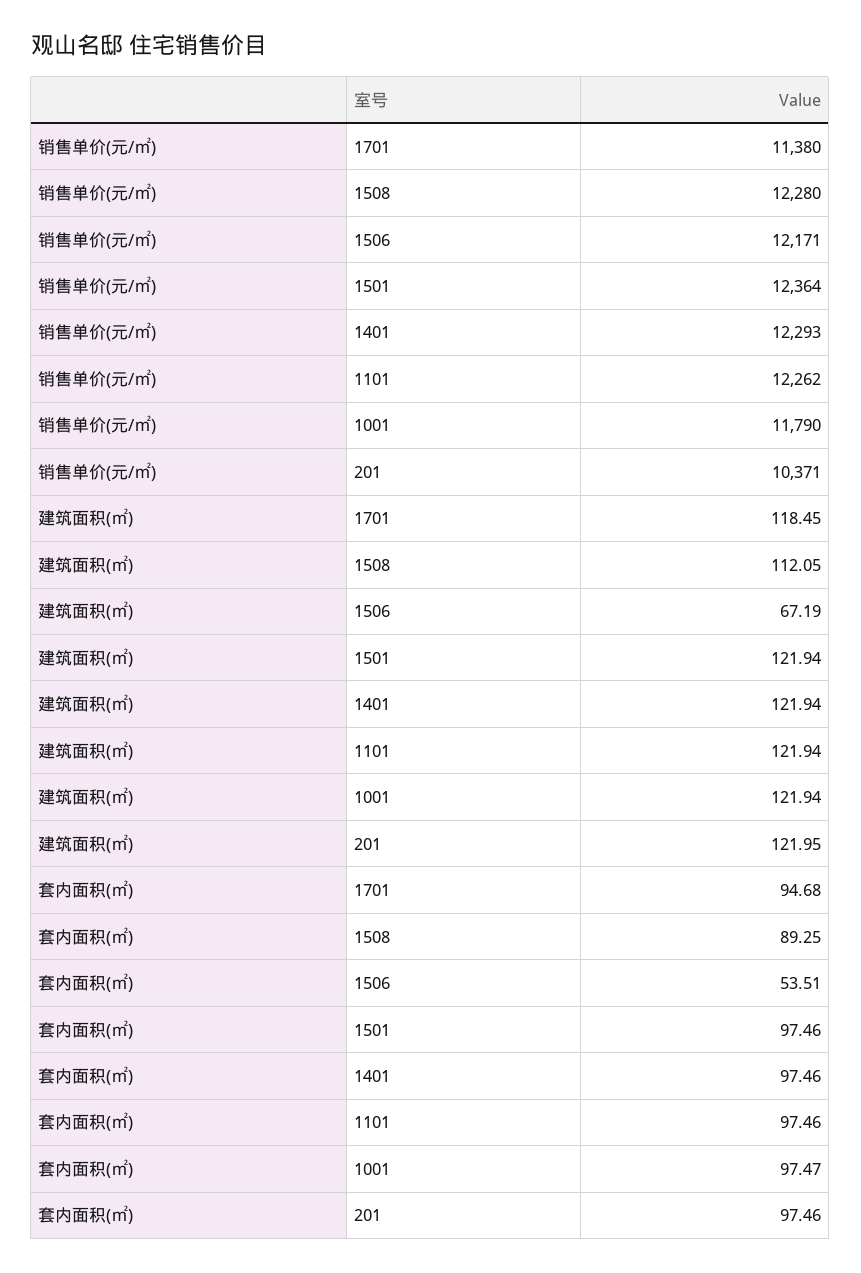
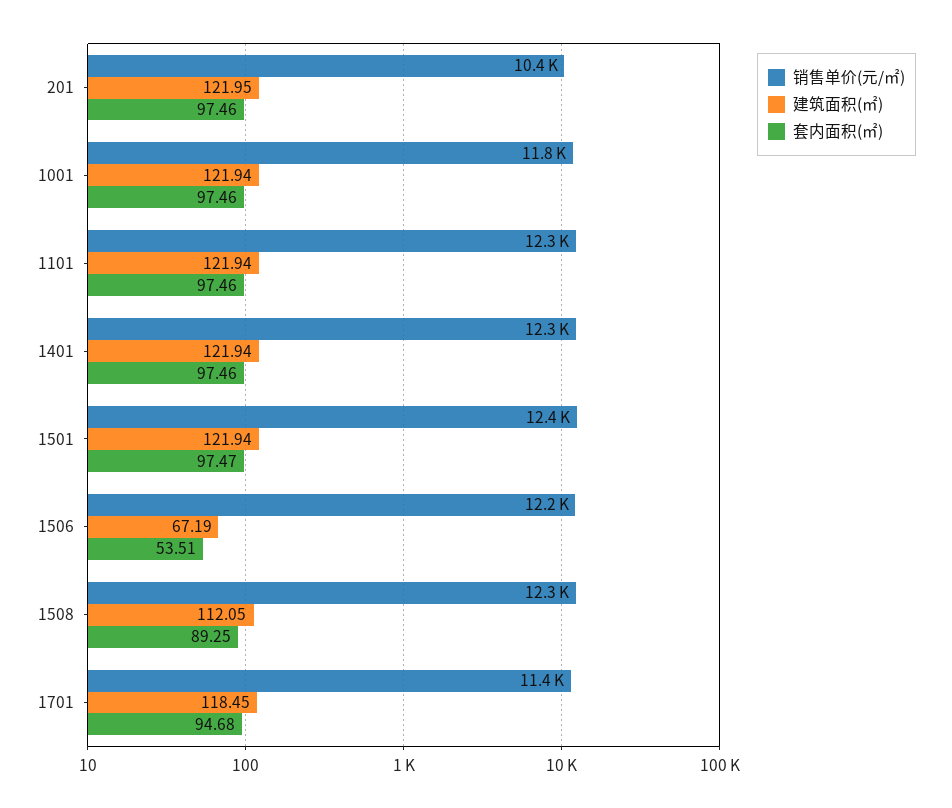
  {
    "销售单价(元/㎡)": {
      "1701": 11380,
      "1508": 12280,
      "1506": 12171,
      "1501": 12364,
      "1401": 12293,
      "1101": 12262,
      "1001": 11790,
      "201": 10371
    },
    "建筑面积(㎡)": {
      "1701": 118.45,
      "1508": 112.05,
      "1506": 67.19,
      "1501": 121.94,
      "1401": 121.94,
      "1101": 121.94,
      "1001": 121.94,
      "201": 121.95
    },
    "套内面积(㎡)": {
      "1701": 94.68,
      "1508": 89.25,
      "1506": 53.51,
-     "1501": 97.46,
+     "1501": 97.47,
      "1401": 97.46,
      "1101": 97.46,
-     "1001": 97.47,
+     "1001": 97.46,
      "201": 97.46
    }
  }

